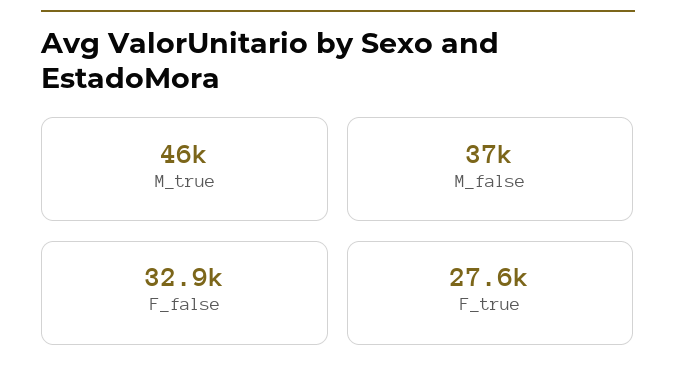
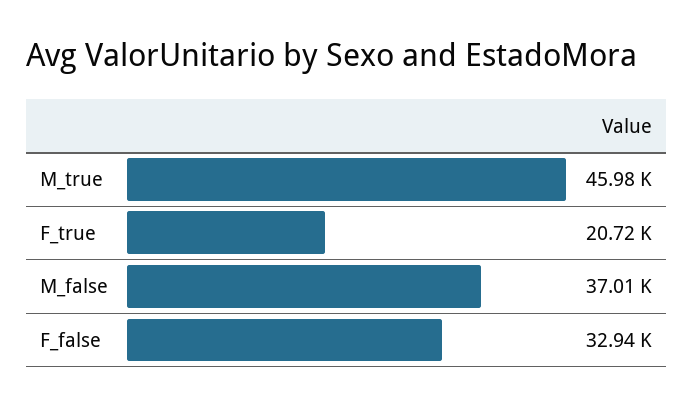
  {
    "M_true": 45980,
    "M_false": 37010,
    "F_false": 32940,
-   "F_true": 27600
+   "F_true": 20720
  }

